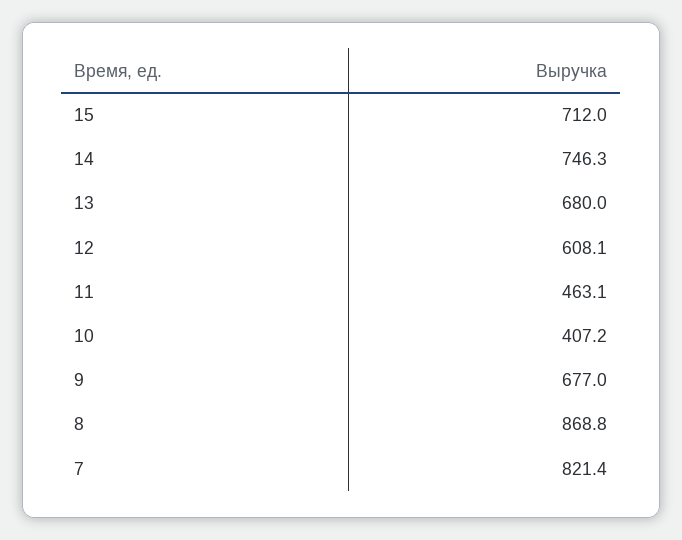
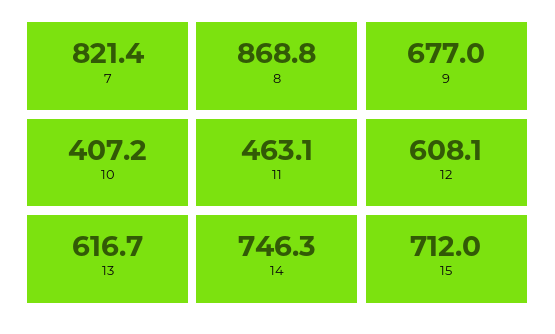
  {
    "15": 712,
    "14": 746.3,
-   "13": 680,
+   "13": 616.7,
    "12": 608.1,
    "11": 463.1,
    "10": 407.2,
    "9": 677,
    "8": 868.8,
    "7": 821.4
  }

